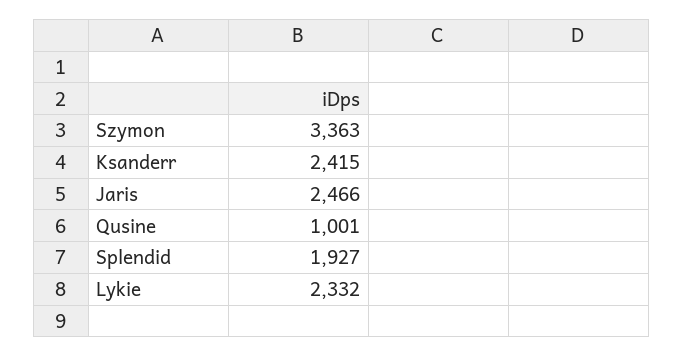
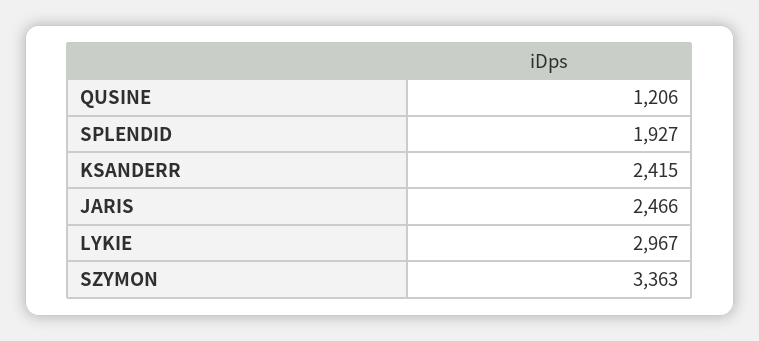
  {
    "Szymon": 3363,
    "Ksanderr": 2415,
    "Jaris": 2466,
-   "Qusine": 1001,
+   "Qusine": 1206,
    "Splendid": 1927,
-   "Lykie": 2332
+   "Lykie": 2967
  }

